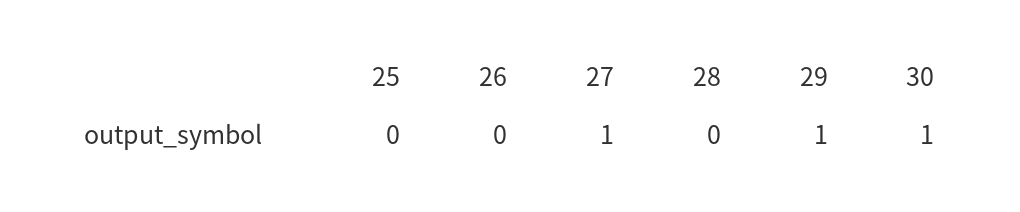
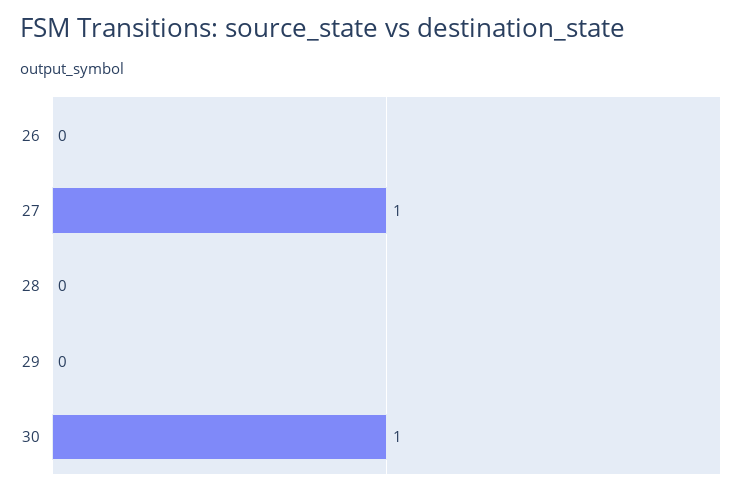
  {
-   "25": 0,
    "26": 0,
    "27": 1,
    "28": 0,
-   "29": 1,
+   "29": 0,
    "30": 1
  }

